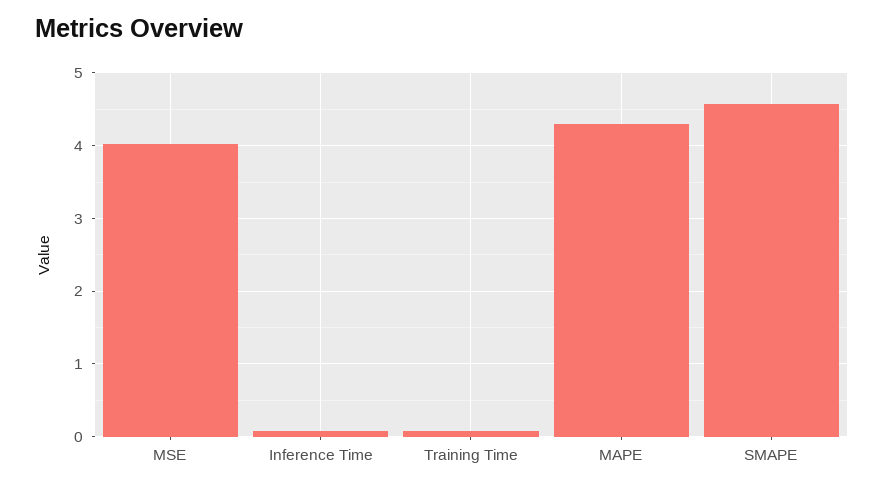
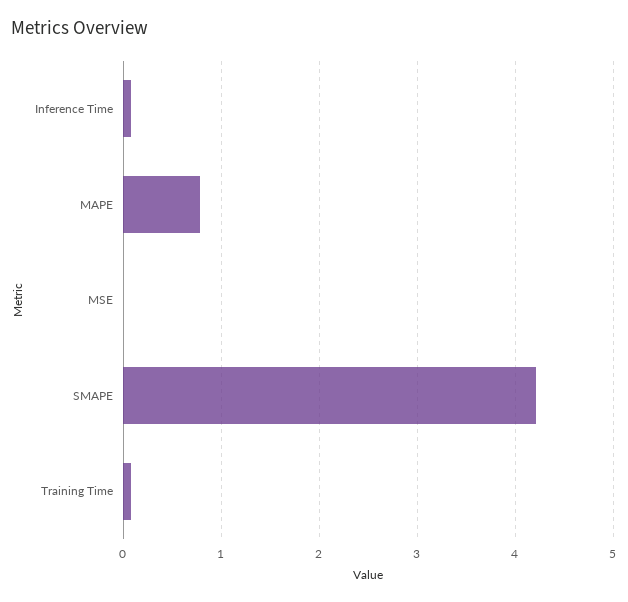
  {
-   "MSE": 4,
+   "MSE": 0,
    "Inference Time": 0.1,
    "Training Time": 0.1,
-   "MAPE": 4.3,
+   "MAPE": 0.8,
-   "SMAPE": 4.6
+   "SMAPE": 4.2
  }

